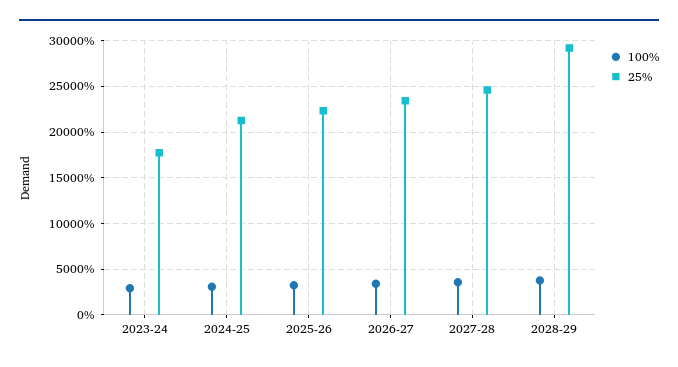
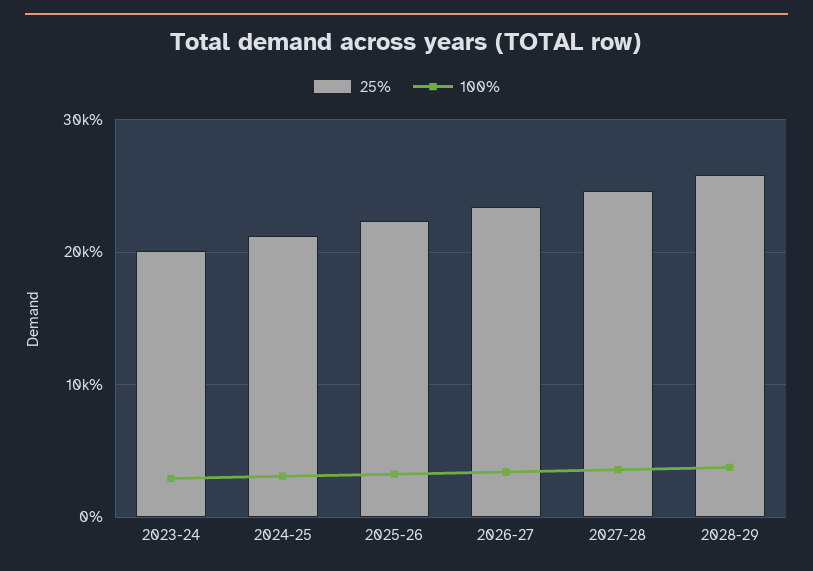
  {
    "100%": {
      "2023-24": 3000,
      "2024-25": 3000,
      "2025-26": 3000,
      "2026-27": 3000,
      "2027-28": 4000,
      "2028-29": 4000
    },
    "25%": {
-     "2023-24": 18000,
+     "2023-24": 20000,
      "2024-25": 21000,
      "2025-26": 22000,
      "2026-27": 23000,
      "2027-28": 25000,
-     "2028-29": 29000
+     "2028-29": 26000
    }
  }

